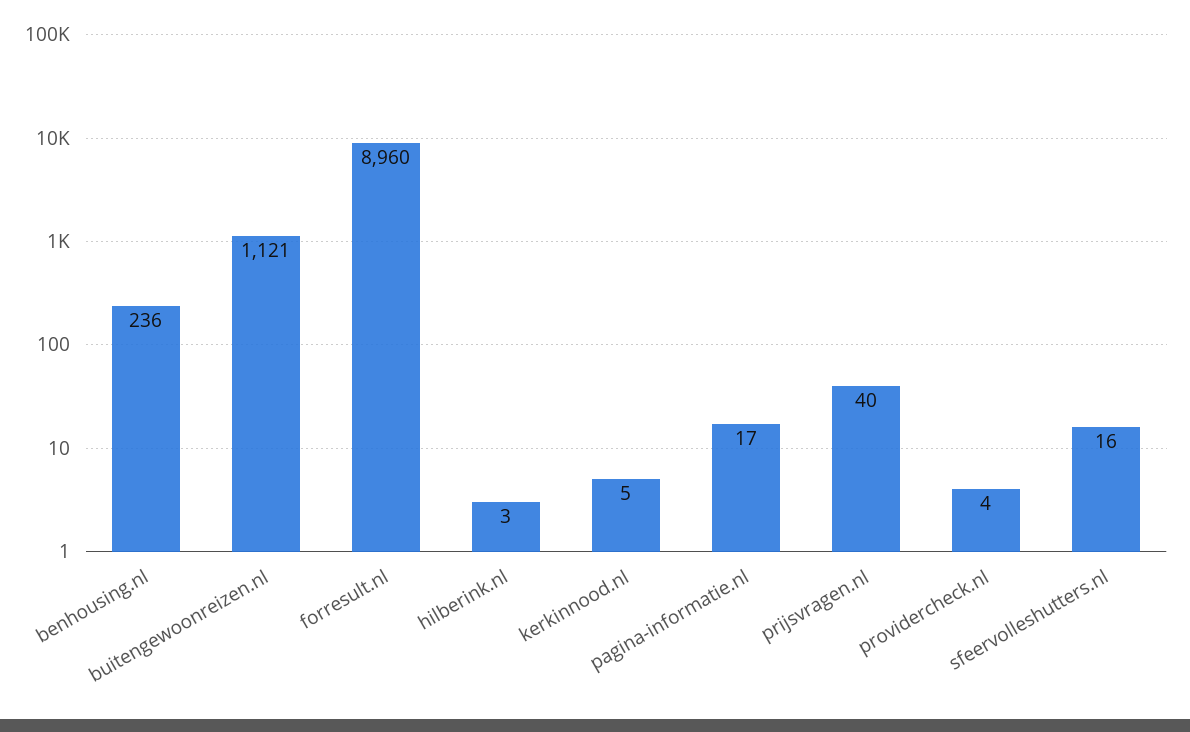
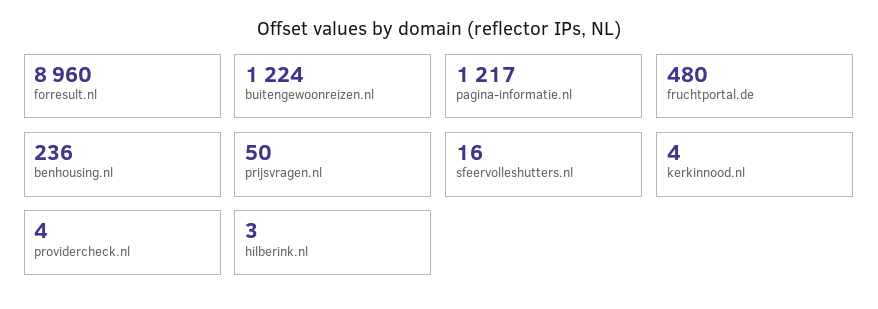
  {
    "benhousing.nl": 236,
-   "buitengewoonreizen.nl": 1121,
+   "buitengewoonreizen.nl": 1224,
    "forresult.nl": 8960,
    "hilberink.nl": 3,
-   "kerkinnood.nl": 5,
+   "kerkinnood.nl": 4,
-   "pagina-informatie.nl": 17,
+   "pagina-informatie.nl": 1217,
-   "prijsvragen.nl": 40,
+   "prijsvragen.nl": 50,
    "providercheck.nl": 4,
-   "sfeervolleshutters.nl": 16
+   "sfeervolleshutters.nl": 16,
+   "fruchtportal.de": 480
  }

